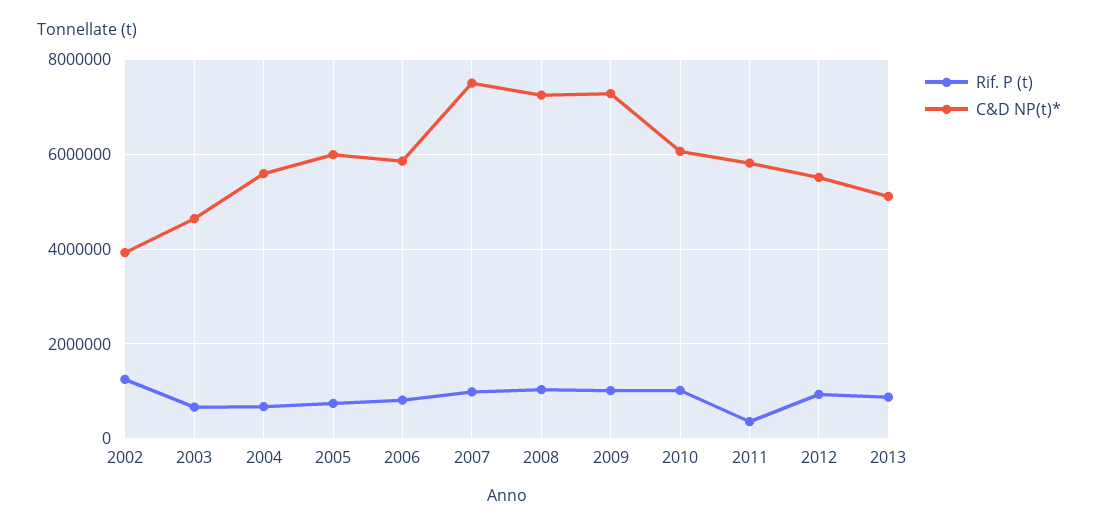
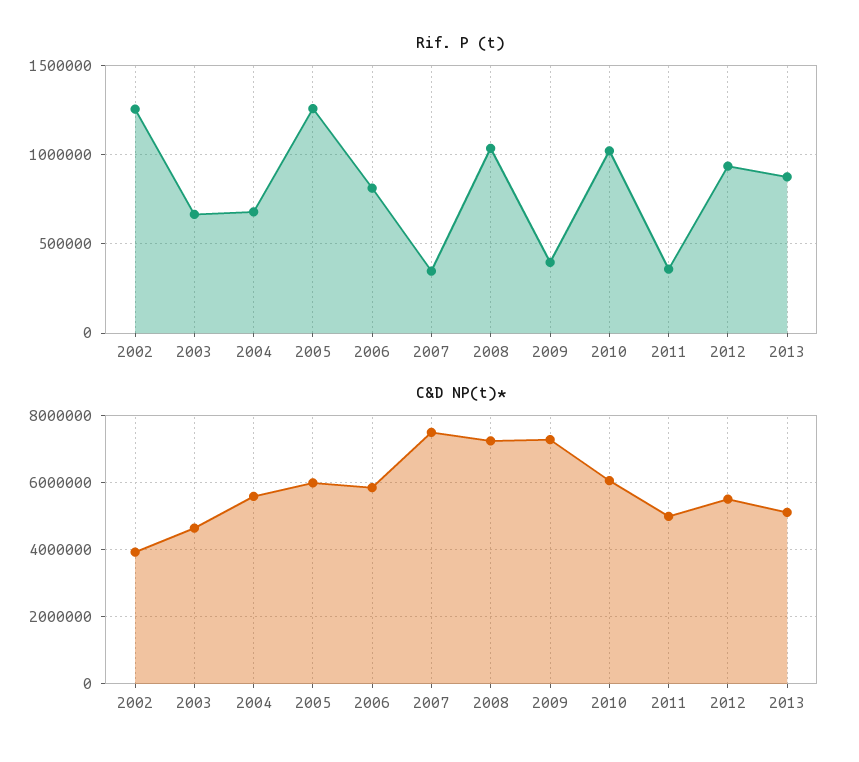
  {
    "Rif. P (t)": {
      "2002": 1250000,
      "2003": 650000,
      "2004": 700000,
-     "2005": 800000,
+     "2005": 1250000,
      "2006": 800000,
-     "2007": 1000000,
+     "2007": 350000,
      "2008": 1050000,
-     "2009": 1000000,
+     "2009": 400000,
      "2010": 1000000,
      "2011": 350000,
      "2012": 950000,
      "2013": 850000
    },
    "C&D NP(t)*": {
      "2002": 4000000,
      "2003": 4600000,
      "2004": 5600000,
      "2005": 6000000,
      "2006": 5800000,
      "2007": 7600000,
      "2008": 7200000,
      "2009": 7200000,
      "2010": 6000000,
-     "2011": 5800000,
+     "2011": 5000000,
      "2012": 5600000,
      "2013": 5200000
    }
  }

